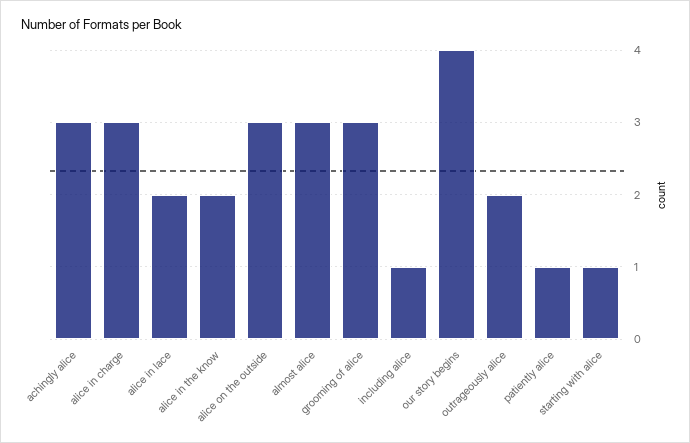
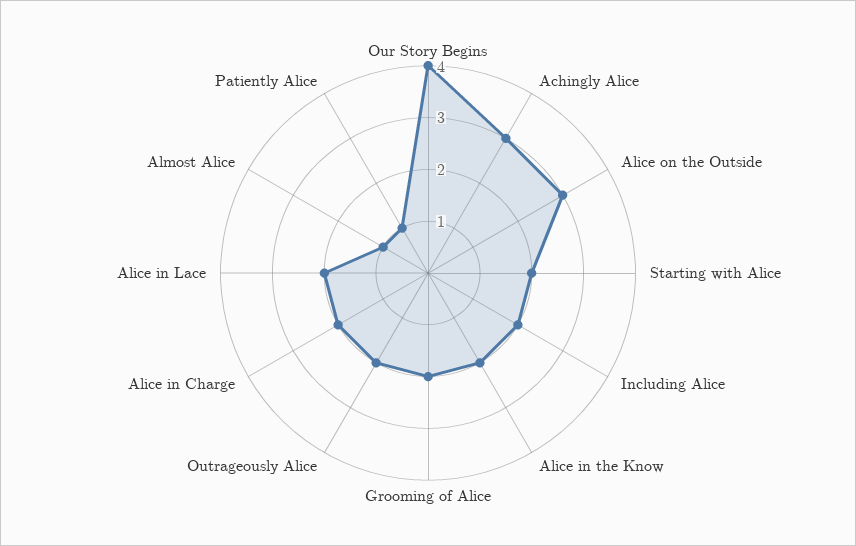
  {
    "achingly alice": 3,
-   "alice in charge": 3,
+   "alice in charge": 2,
    "alice in lace": 2,
    "alice in the know": 2,
    "alice on the outside": 3,
-   "almost alice": 3,
+   "almost alice": 1,
-   "grooming of alice": 3,
+   "grooming of alice": 2,
-   "including alice": 1,
+   "including alice": 2,
    "our story begins": 4,
    "outrageously alice": 2,
    "patiently alice": 1,
-   "starting with alice": 1
+   "starting with alice": 2
  }

